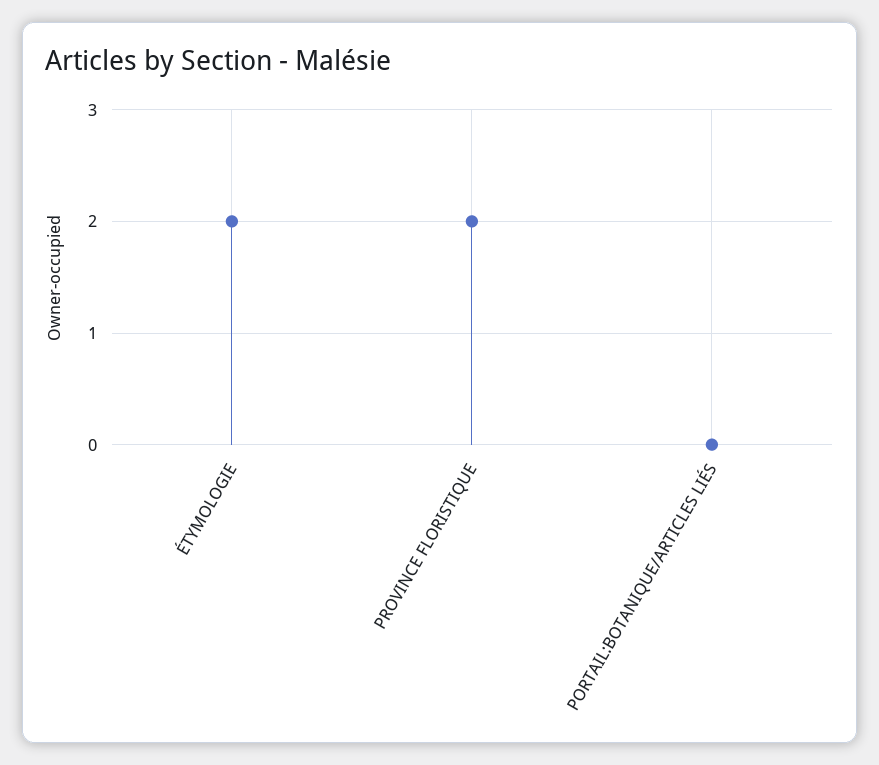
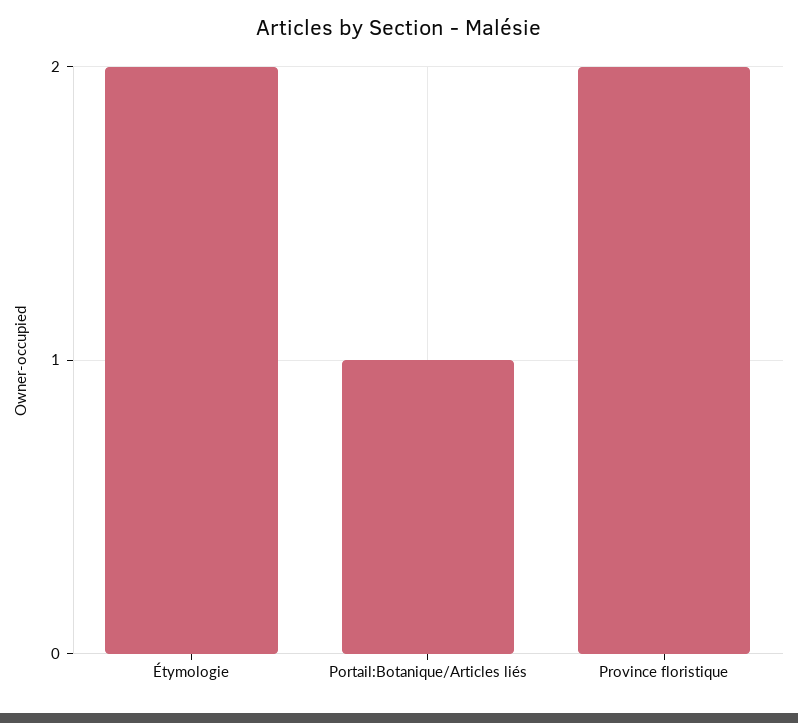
  {
    "ÉTYMOLOGIE": 2,
    "PROVINCE FLORISTIQUE": 2,
-   "PORTAIL:BOTANIQUE/ARTICLES LIÉS": 0
+   "PORTAIL:BOTANIQUE/ARTICLES LIÉS": 1
  }

